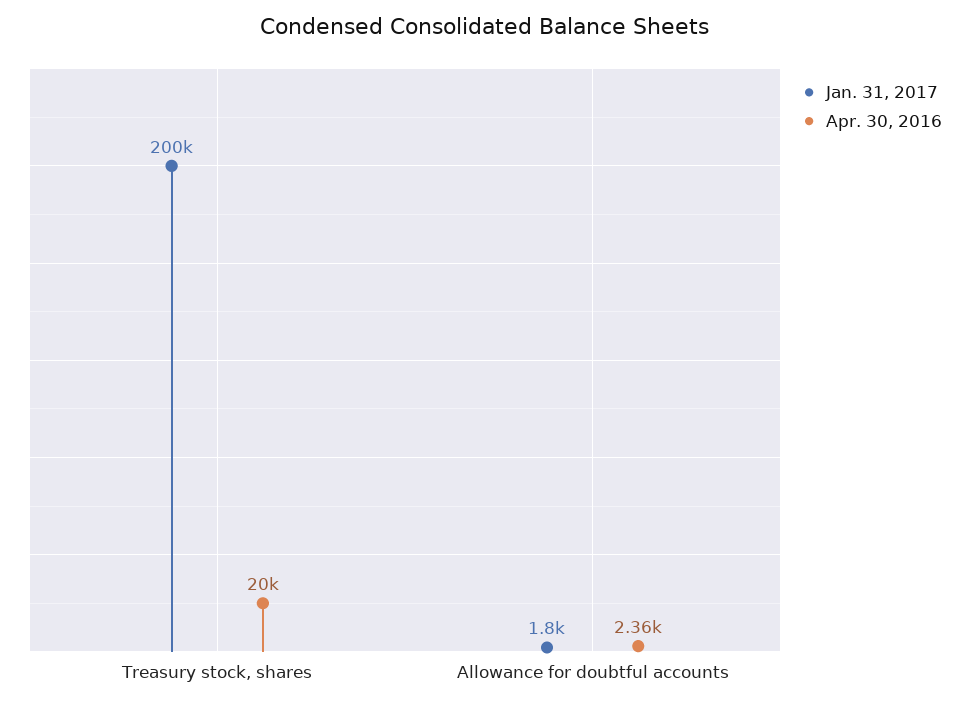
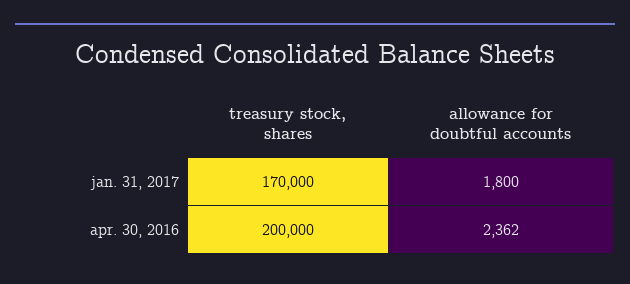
  {
    "Jan. 31, 2017": {
-     "Treasury stock, shares": 200000,
+     "Treasury stock, shares": 170000,
      "Allowance for doubtful accounts": 1800
    },
    "Apr. 30, 2016": {
-     "Treasury stock, shares": 20000,
+     "Treasury stock, shares": 200000,
      "Allowance for doubtful accounts": 2362
    }
  }

